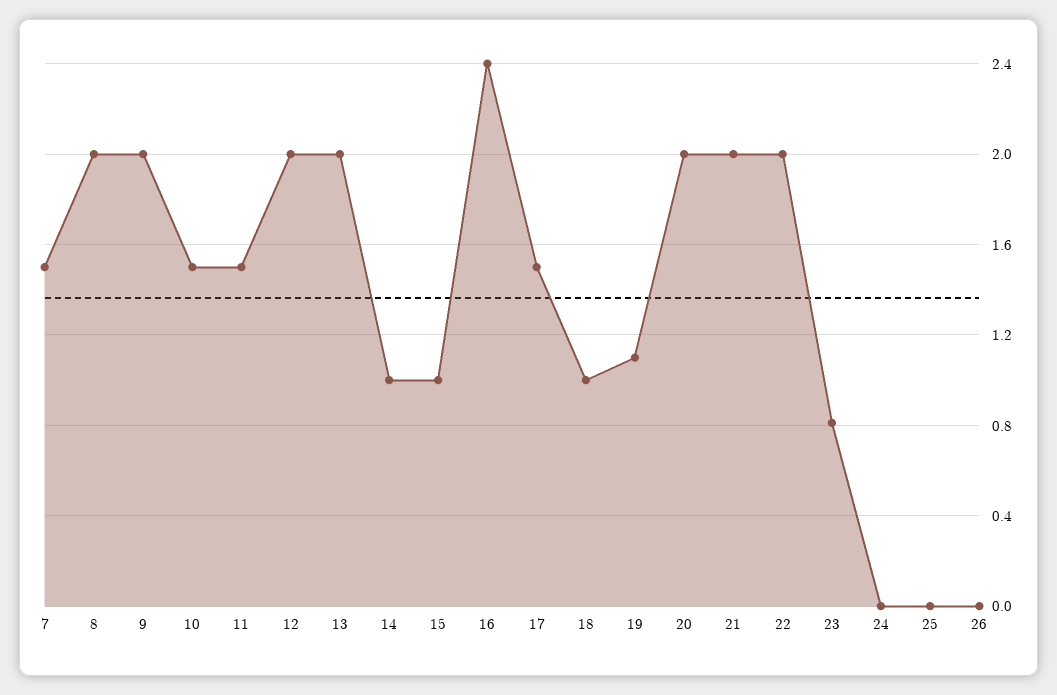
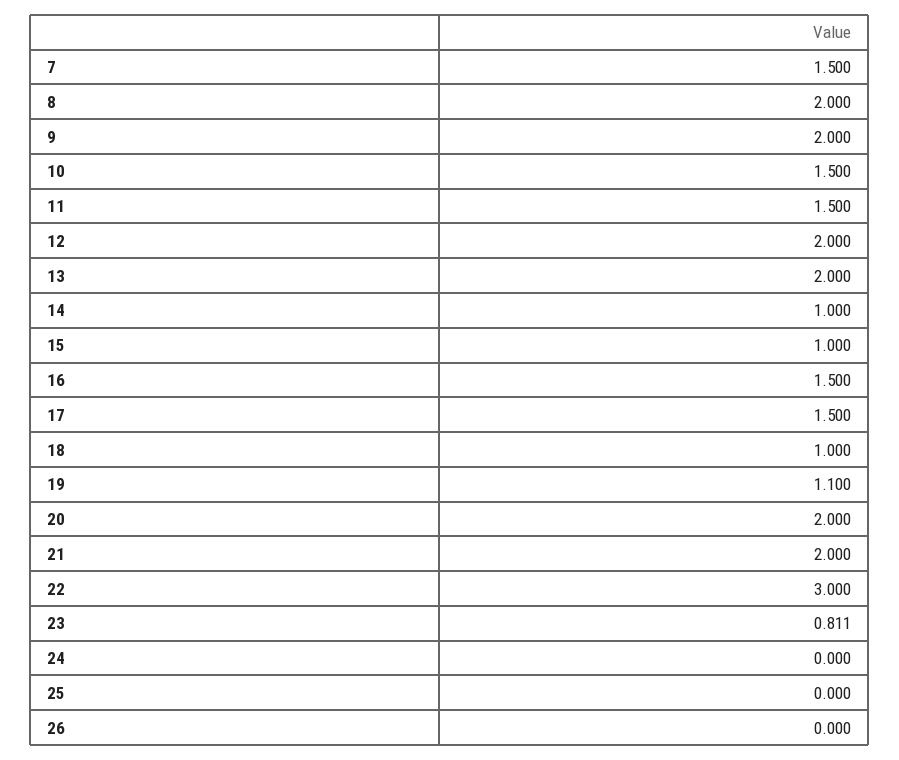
  {
    "7": 1.5,
    "8": 2,
    "9": 2,
    "10": 1.5,
    "11": 1.5,
    "12": 2,
    "13": 2,
    "14": 1,
    "15": 1,
-   "16": 2.4,
+   "16": 1.5,
    "17": 1.5,
    "18": 1,
    "19": 1.1,
    "20": 2,
    "21": 2,
-   "22": 2,
+   "22": 3,
    "23": 0.811,
    "24": 0,
    "25": 0,
    "26": 0
  }

